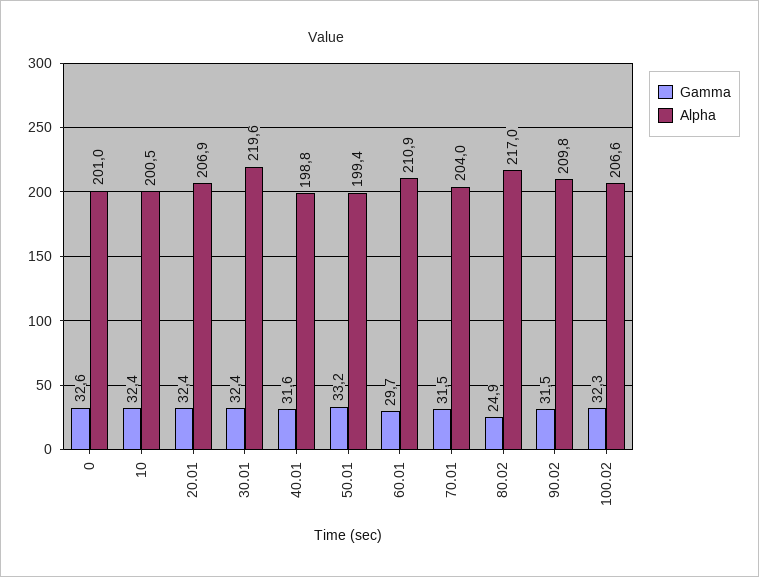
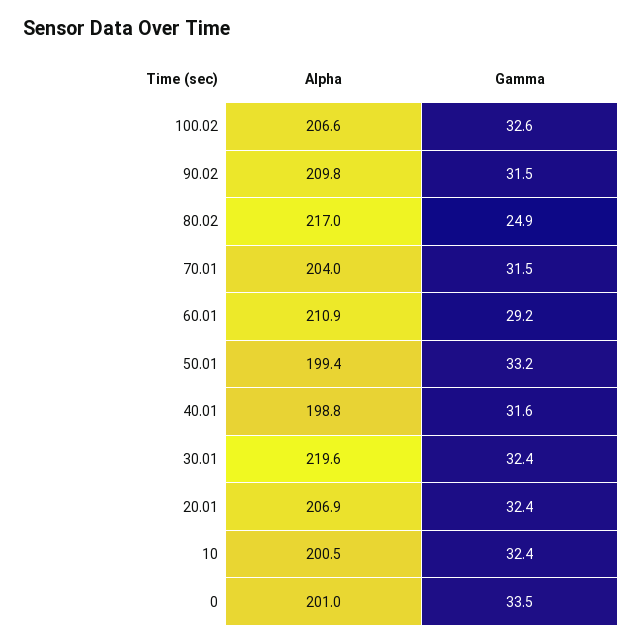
  {
    "Gamma": {
-     "0": 32.6,
+     "0": 33.5,
      "10": 32.4,
      "20.01": 32.4,
      "30.01": 32.4,
      "40.01": 31.6,
      "50.01": 33.2,
-     "60.01": 29.7,
+     "60.01": 29.2,
      "70.01": 31.5,
      "80.02": 24.9,
      "90.02": 31.5,
-     "100.02": 32.3
+     "100.02": 32.6
    },
    "Alpha": {
      "0": 201,
      "10": 200.5,
      "20.01": 206.9,
      "30.01": 219.6,
      "40.01": 198.8,
      "50.01": 199.4,
      "60.01": 210.9,
      "70.01": 204,
      "80.02": 217,
      "90.02": 209.8,
      "100.02": 206.6
    }
  }

